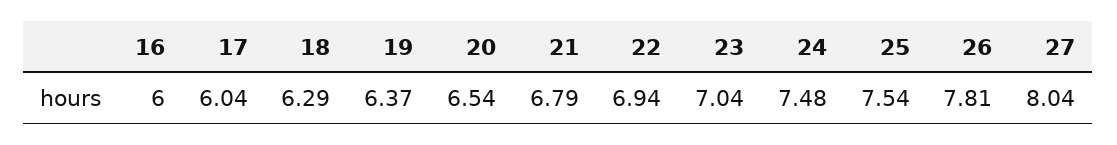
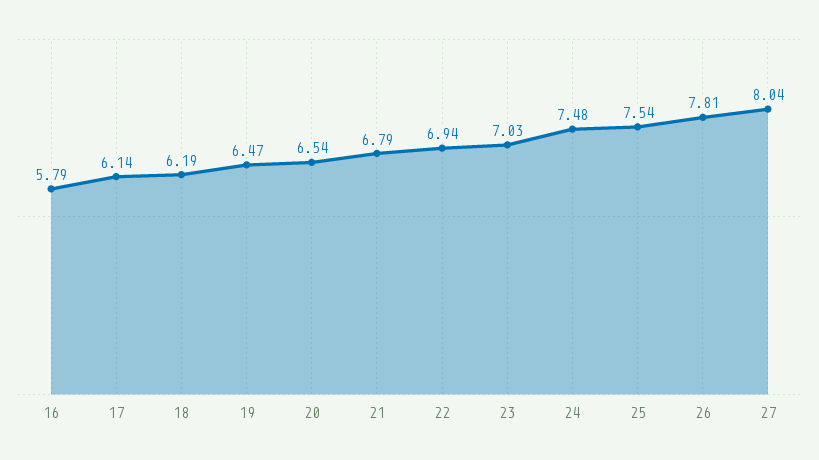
  {
-   "16": 6,
+   "16": 5.79,
-   "17": 6.04,
+   "17": 6.14,
-   "18": 6.29,
+   "18": 6.19,
-   "19": 6.37,
+   "19": 6.47,
    "20": 6.54,
    "21": 6.79,
    "22": 6.94,
-   "23": 7.04,
+   "23": 7.03,
    "24": 7.48,
    "25": 7.54,
    "26": 7.81,
    "27": 8.04
  }

